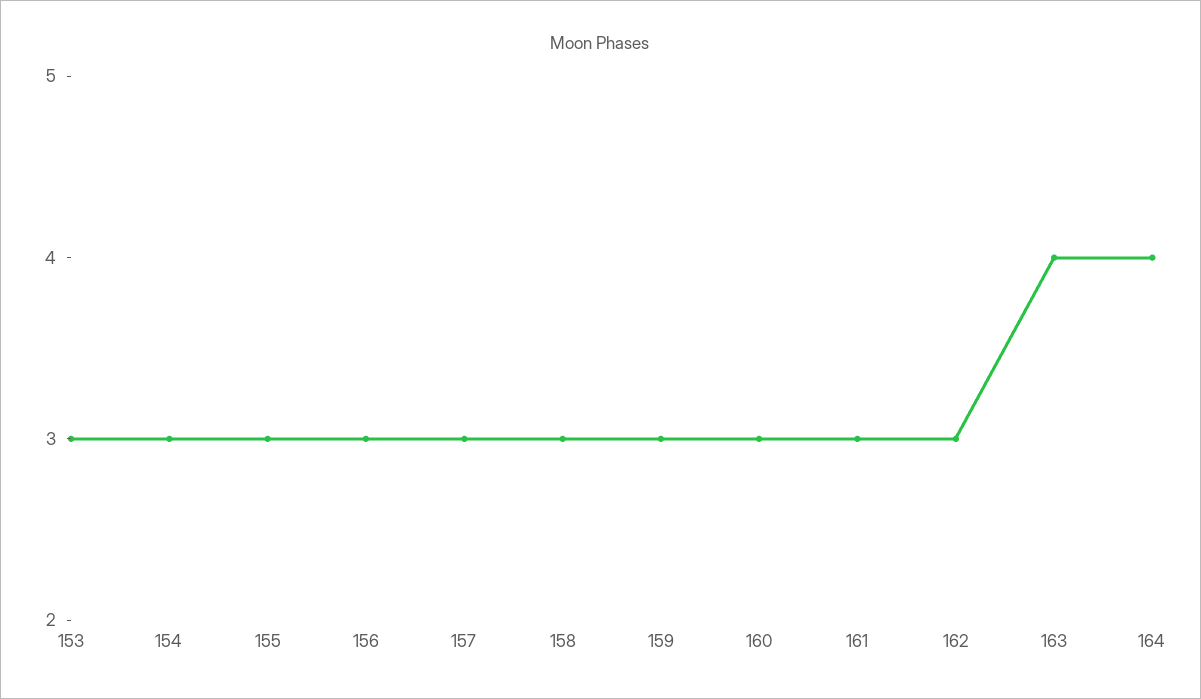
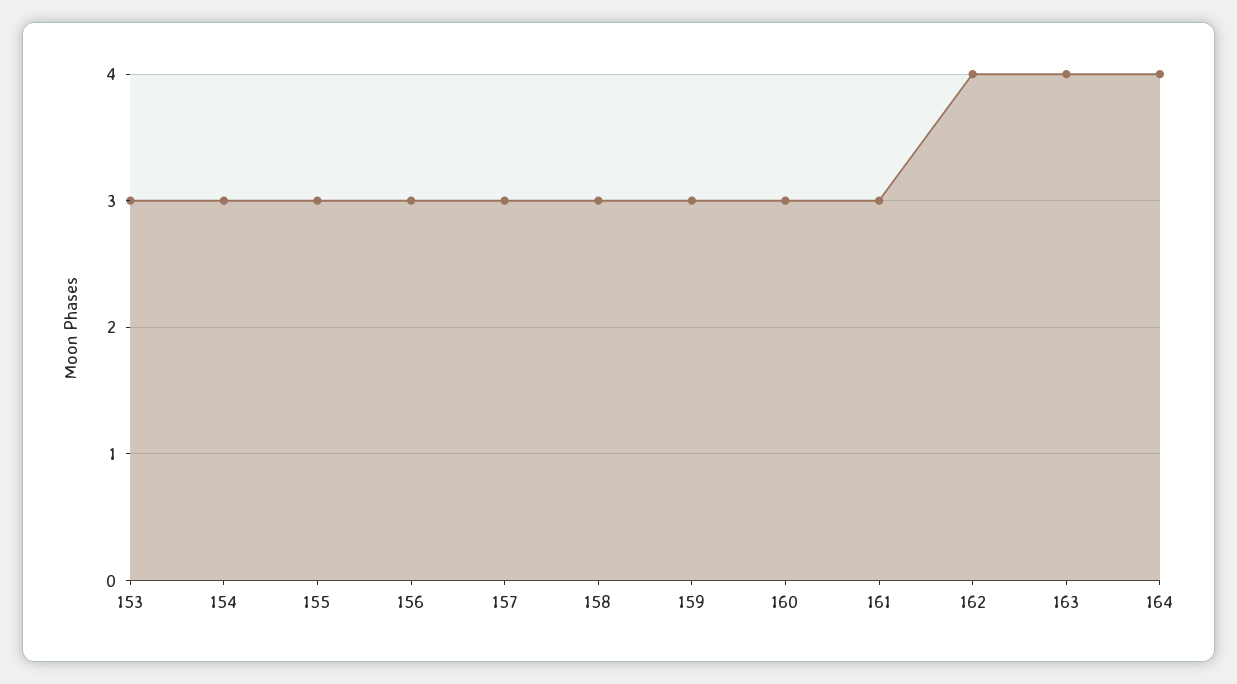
  {
    "153": 3,
    "154": 3,
    "155": 3,
    "156": 3,
    "157": 3,
    "158": 3,
    "159": 3,
    "160": 3,
    "161": 3,
-   "162": 3,
+   "162": 4,
    "163": 4,
    "164": 4
  }

